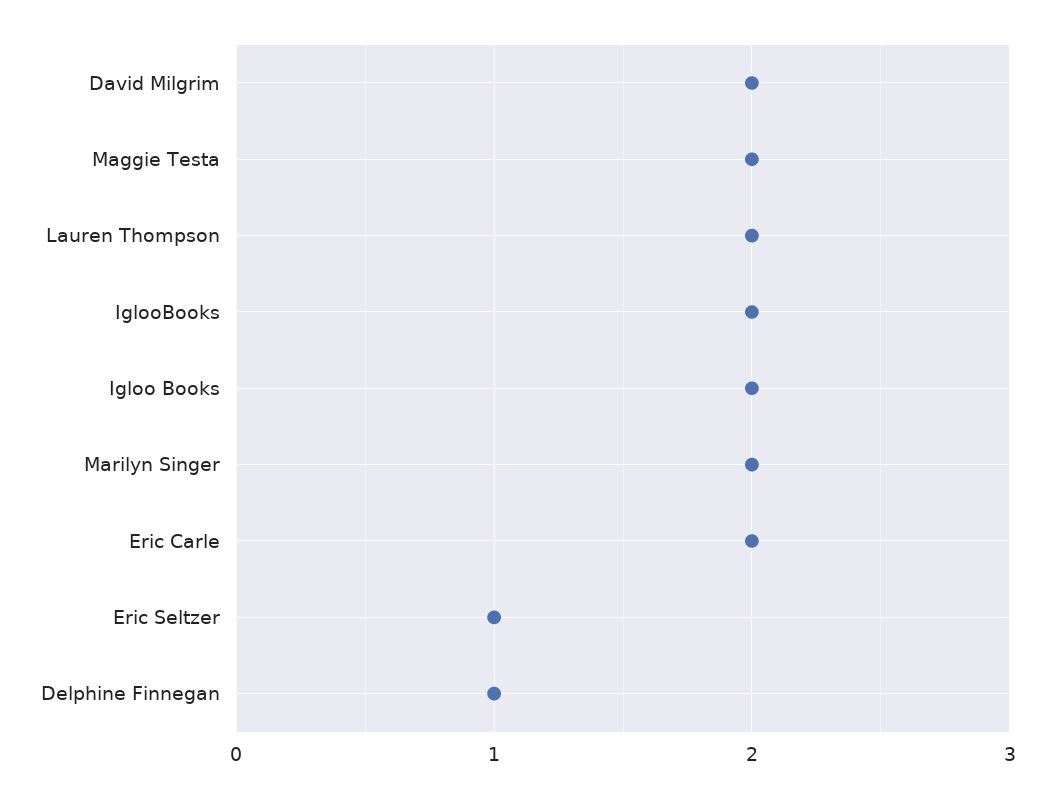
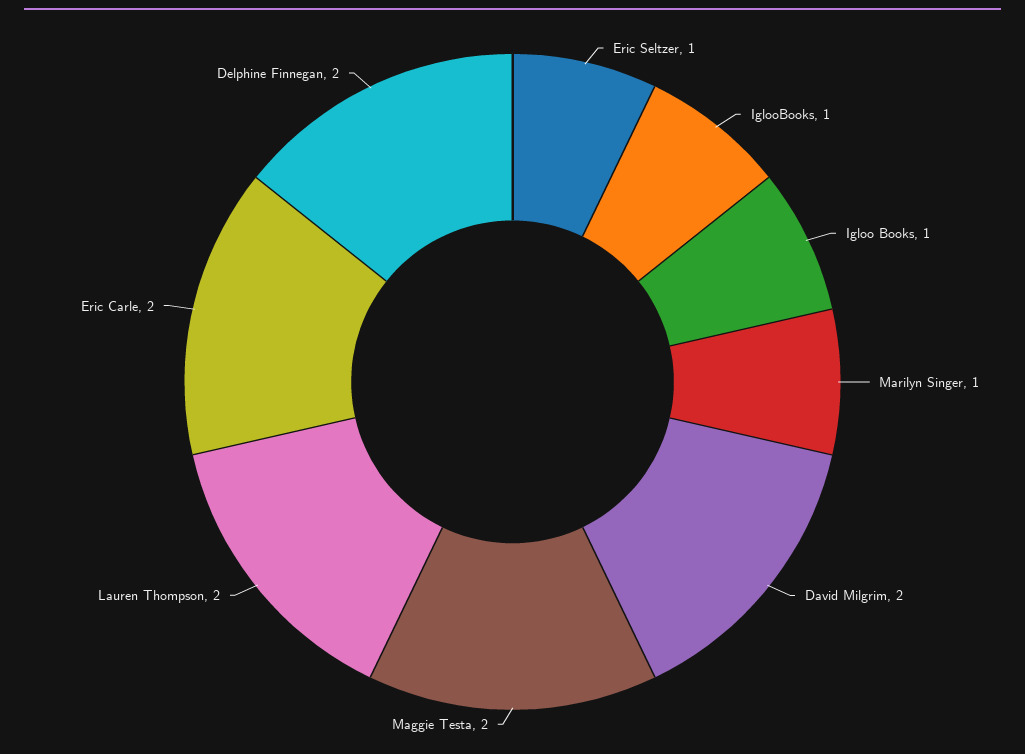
  {
    "David Milgrim": 2,
    "Maggie Testa": 2,
    "Lauren Thompson": 2,
-   "IglooBooks": 2,
+   "IglooBooks": 1,
-   "Igloo Books": 2,
+   "Igloo Books": 1,
-   "Marilyn Singer": 2,
+   "Marilyn Singer": 1,
    "Eric Carle": 2,
    "Eric Seltzer": 1,
-   "Delphine Finnegan": 1
+   "Delphine Finnegan": 2
  }

